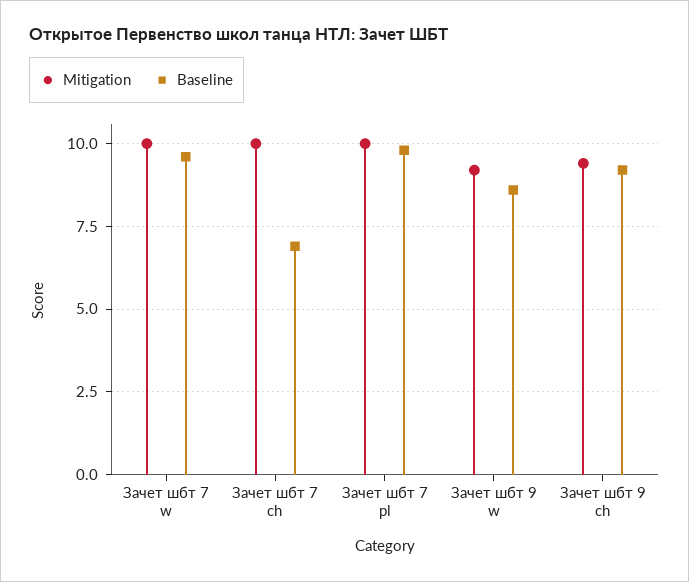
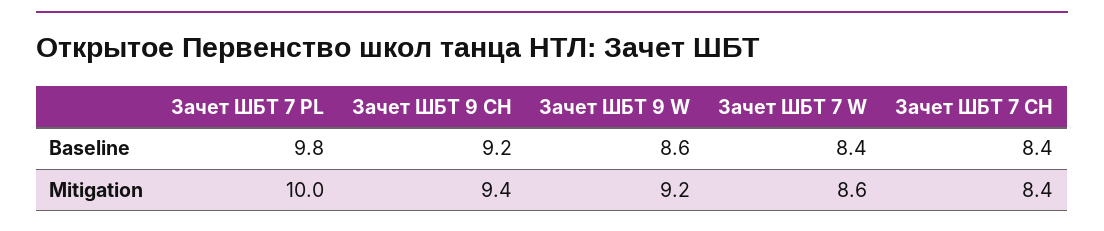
  {
    "Mitigation": {
-     "Зачет шбт 7 w": 10,
+     "Зачет шбт 7 w": 8.6,
-     "Зачет шбт 7 ch": 10,
+     "Зачет шбт 7 ch": 8.4,
      "Зачет шбт 7 pl": 10,
      "Зачет шбт 9 w": 9.2,
      "Зачет шбт 9 ch": 9.4
    },
    "Baseline": {
-     "Зачет шбт 7 w": 9.5,
+     "Зачет шбт 7 w": 8.4,
-     "Зачет шбт 7 ch": 7,
+     "Зачет шбт 7 ch": 8.4,
      "Зачет шбт 7 pl": 9.8,
      "Зачет шбт 9 w": 8.6,
      "Зачет шбт 9 ch": 9.2
    }
  }

